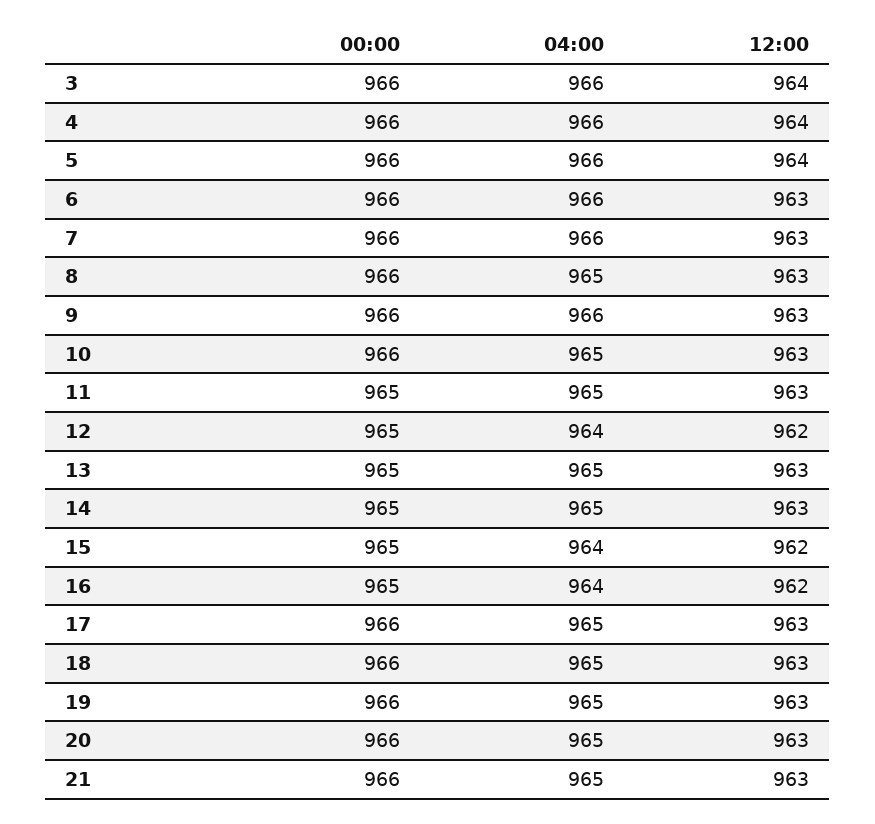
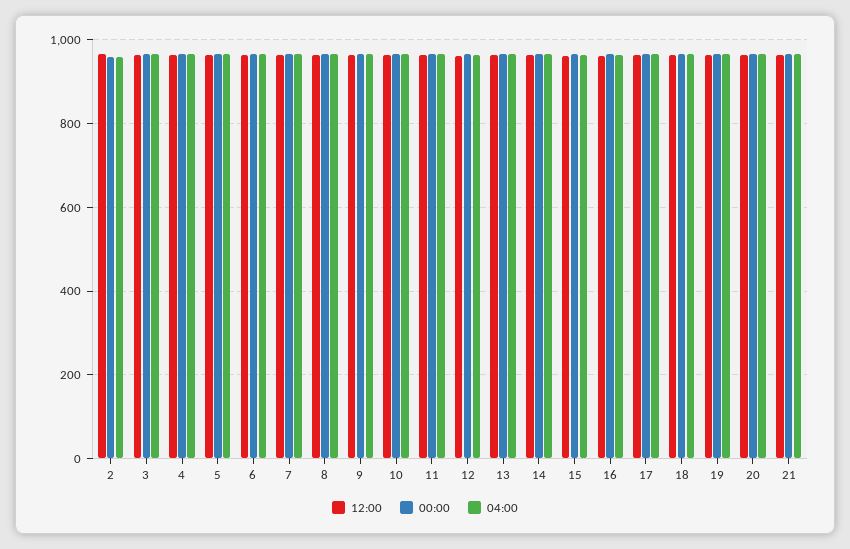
  {
    "00:00": {
      "3": 966,
      "4": 966,
      "5": 966,
      "6": 966,
      "7": 966,
      "8": 966,
      "9": 966,
      "10": 966,
      "11": 965,
      "12": 965,
      "13": 965,
      "14": 965,
      "15": 965,
      "16": 965,
      "17": 966,
      "18": 966,
      "19": 966,
      "20": 966,
-     "21": 966
+     "21": 966,
+     "2": 960
    },
    "04:00": {
      "3": 966,
      "4": 966,
      "5": 966,
      "6": 966,
      "7": 966,
      "8": 965,
      "9": 966,
      "10": 965,
      "11": 965,
      "12": 964,
      "13": 965,
      "14": 965,
      "15": 964,
      "16": 964,
      "17": 965,
      "18": 965,
      "19": 965,
      "20": 965,
-     "21": 965
+     "21": 965,
+     "2": 960
    },
    "12:00": {
      "3": 964,
      "4": 964,
      "5": 964,
      "6": 963,
      "7": 963,
      "8": 963,
      "9": 963,
      "10": 963,
      "11": 963,
      "12": 962,
      "13": 963,
      "14": 963,
      "15": 962,
      "16": 962,
      "17": 963,
      "18": 963,
      "19": 963,
      "20": 963,
-     "21": 963
+     "21": 963,
+     "2": 960
    }
  }

